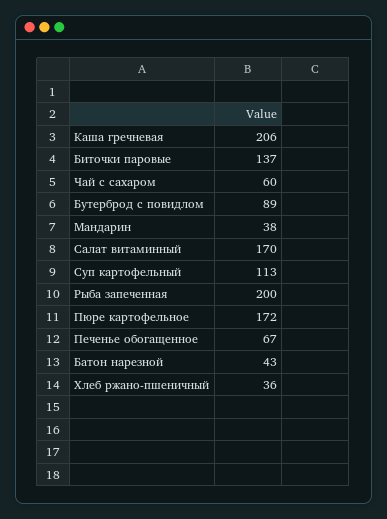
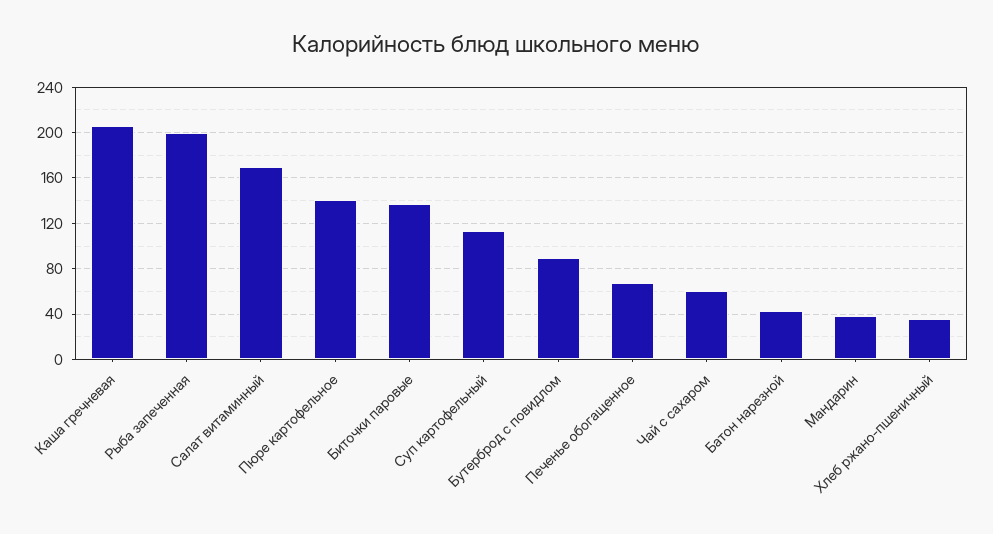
  {
    "Каша гречневая": 206,
    "Биточки паровые": 137,
    "Чай с сахаром": 60,
    "Бутерброд с повидлом": 89,
    "Мандарин": 38,
    "Салат витаминный": 170,
    "Суп картофельный": 113,
    "Рыба запеченная": 200,
-   "Пюре картофельное": 172,
+   "Пюре картофельное": 140,
    "Печенье обогащенное": 67,
    "Батон нарезной": 43,
    "Хлеб ржано-пшеничный": 36
  }

